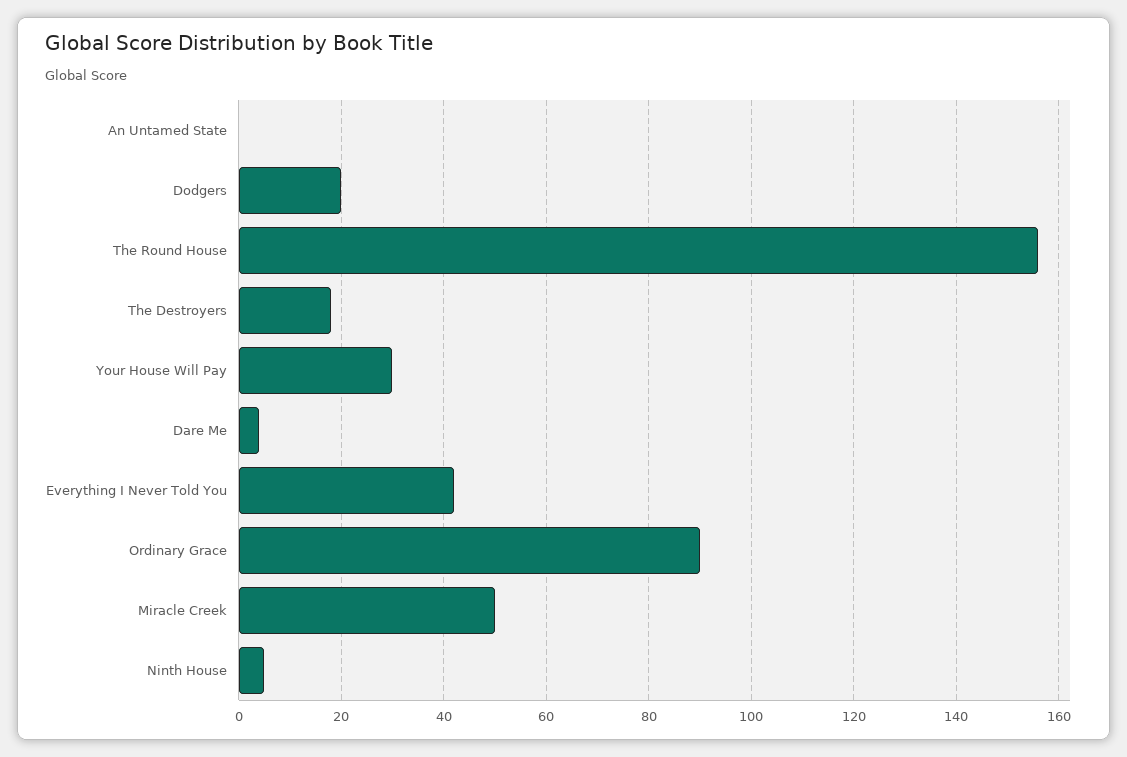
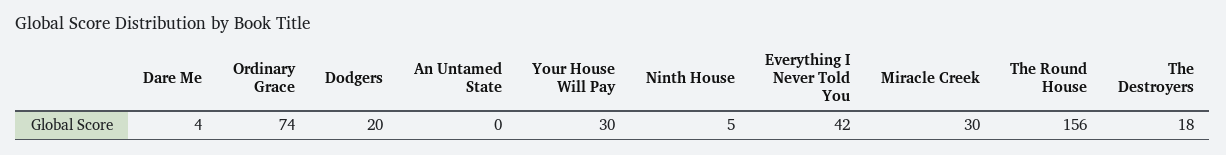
  {
    "An Untamed State": 0,
    "Dodgers": 20,
    "The Round House": 156,
    "The Destroyers": 18,
    "Your House Will Pay": 30,
    "Dare Me": 4,
    "Everything I Never Told You": 42,
-   "Ordinary Grace": 90,
+   "Ordinary Grace": 74,
-   "Miracle Creek": 50,
+   "Miracle Creek": 30,
    "Ninth House": 5
  }

